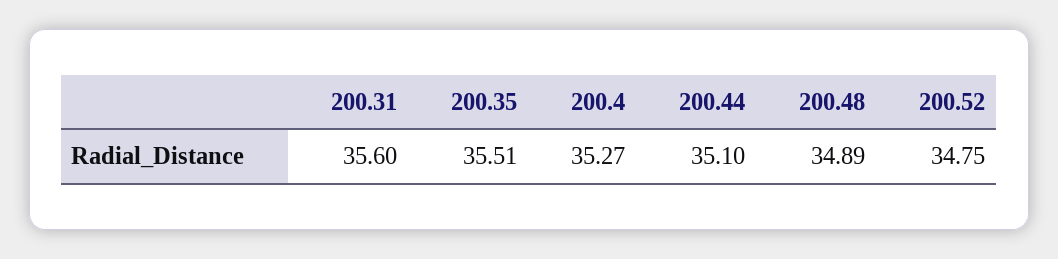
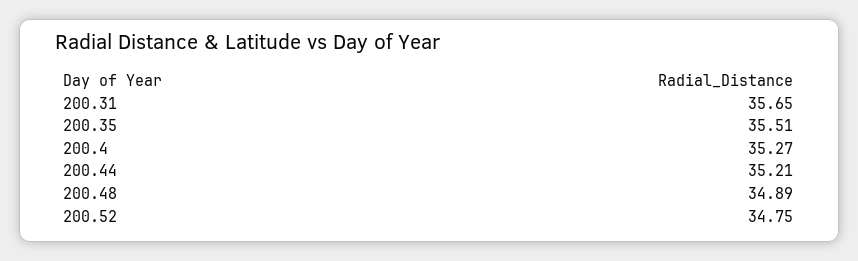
  {
-   "200.31": 35.6,
+   "200.31": 35.65,
    "200.35": 35.51,
    "200.4": 35.27,
-   "200.44": 35.1,
+   "200.44": 35.21,
    "200.48": 34.89,
    "200.52": 34.75
  }

